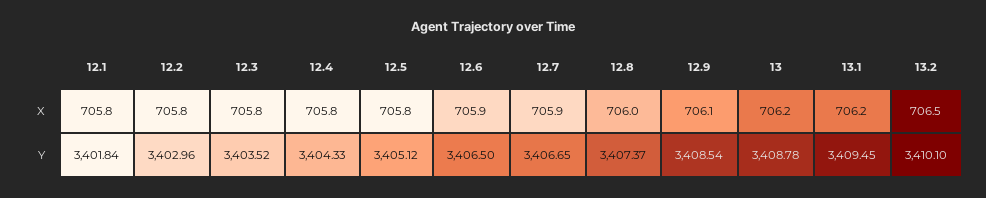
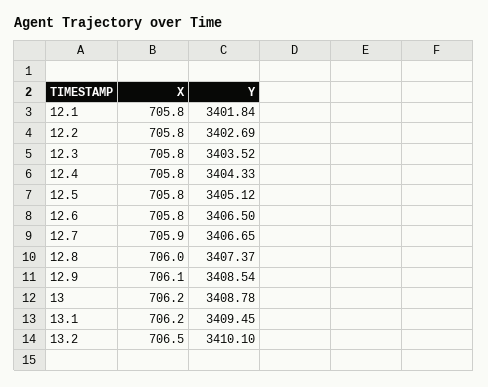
  {
    "12.1": {
      "X": 705.8,
      "Y": 3401.84
    },
    "12.2": {
      "X": 705.8,
-     "Y": 3402.96
+     "Y": 3402.69
    },
    "12.3": {
      "X": 705.8,
      "Y": 3403.52
    },
    "12.4": {
      "X": 705.8,
      "Y": 3404.33
    },
    "12.5": {
      "X": 705.8,
      "Y": 3405.12
    },
    "12.6": {
-     "X": 705.9,
+     "X": 705.8,
      "Y": 3406.5
    },
    "12.7": {
      "X": 705.9,
      "Y": 3406.65
    },
    "12.8": {
      "X": 706,
      "Y": 3407.37
    },
    "12.9": {
      "X": 706.1,
      "Y": 3408.54
    },
    "13": {
      "X": 706.2,
      "Y": 3408.78
    },
    "13.1": {
      "X": 706.2,
      "Y": 3409.45
    },
    "13.2": {
      "X": 706.5,
      "Y": 3410.1
    }
  }

